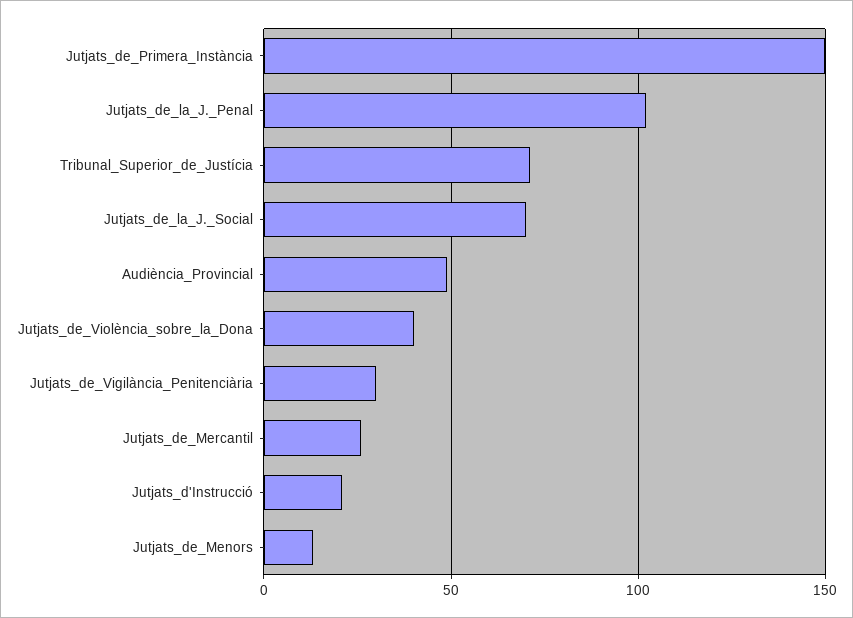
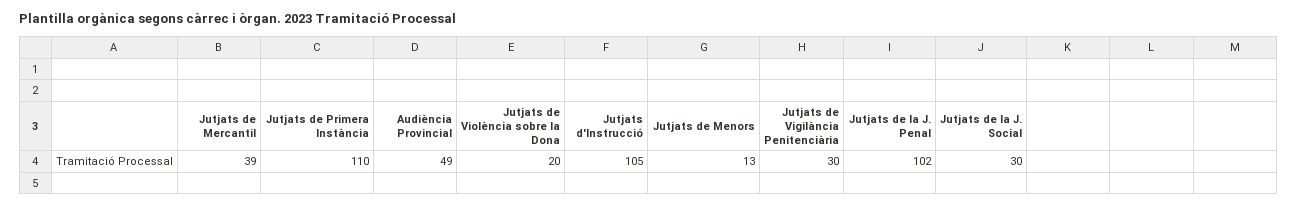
  {
-   "Jutjats_de_Primera_Instància": 150,
+   "Jutjats_de_Primera_Instància": 110,
    "Jutjats_de_la_J._Penal": 102,
-   "Tribunal_Superior_de_Justícia": 70,
-   "Jutjats_de_la_J._Social": 70,
+   "Jutjats_de_la_J._Social": 30,
    "Audiència_Provincial": 49,
-   "Jutjats_de_Violència_sobre_la_Dona": 40,
+   "Jutjats_de_Violència_sobre_la_Dona": 20,
    "Jutjats_de_Vigilància_Penitenciària": 30,
-   "Jutjats_de_Mercantil": 25,
+   "Jutjats_de_Mercantil": 39,
-   "Jutjats_d'Instrucció": 20,
+   "Jutjats_d'Instrucció": 105,
    "Jutjats_de_Menors": 13
  }

